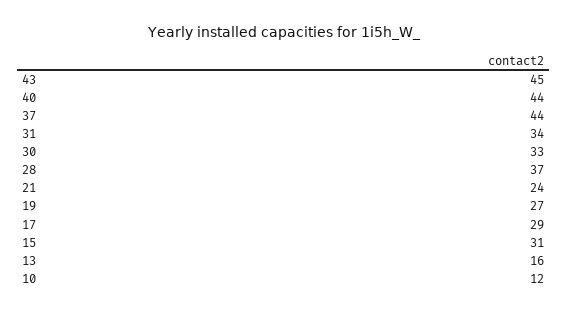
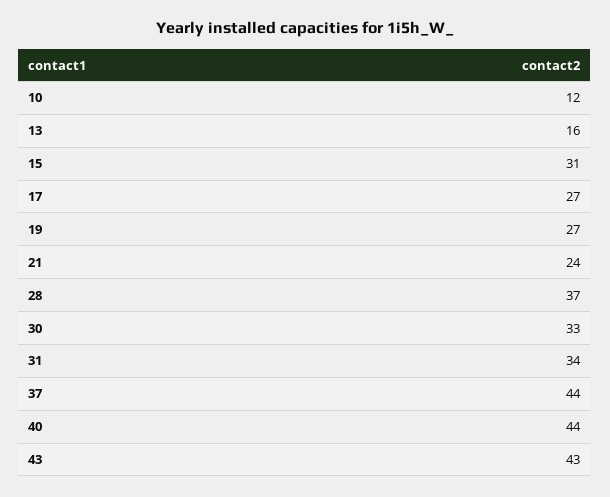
  {
-   "43": 45,
+   "43": 43,
    "40": 44,
    "37": 44,
    "31": 34,
    "30": 33,
    "28": 37,
    "21": 24,
    "19": 27,
-   "17": 29,
+   "17": 27,
    "15": 31,
    "13": 16,
    "10": 12
  }

